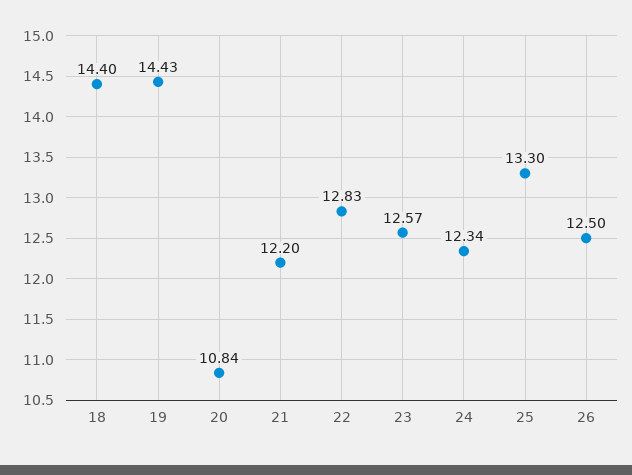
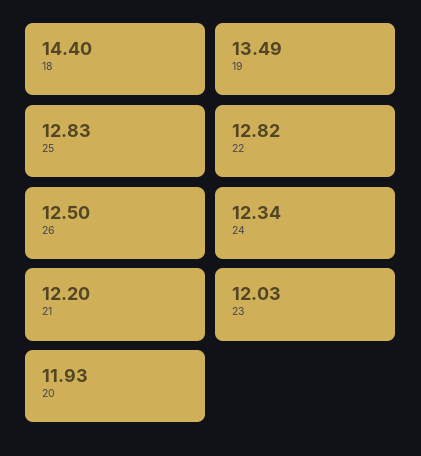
  {
    "18": 14.4,
-   "19": 14.43,
+   "19": 13.49,
-   "20": 10.84,
+   "20": 11.93,
    "21": 12.2,
-   "22": 12.83,
+   "22": 12.82,
-   "23": 12.57,
+   "23": 12.03,
    "24": 12.34,
-   "25": 13.3,
+   "25": 12.83,
    "26": 12.5
  }

